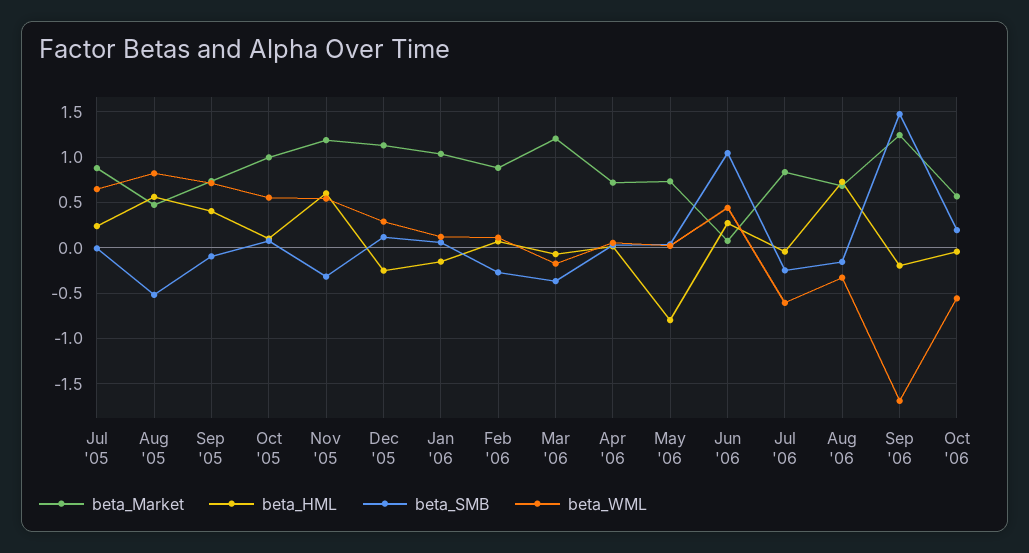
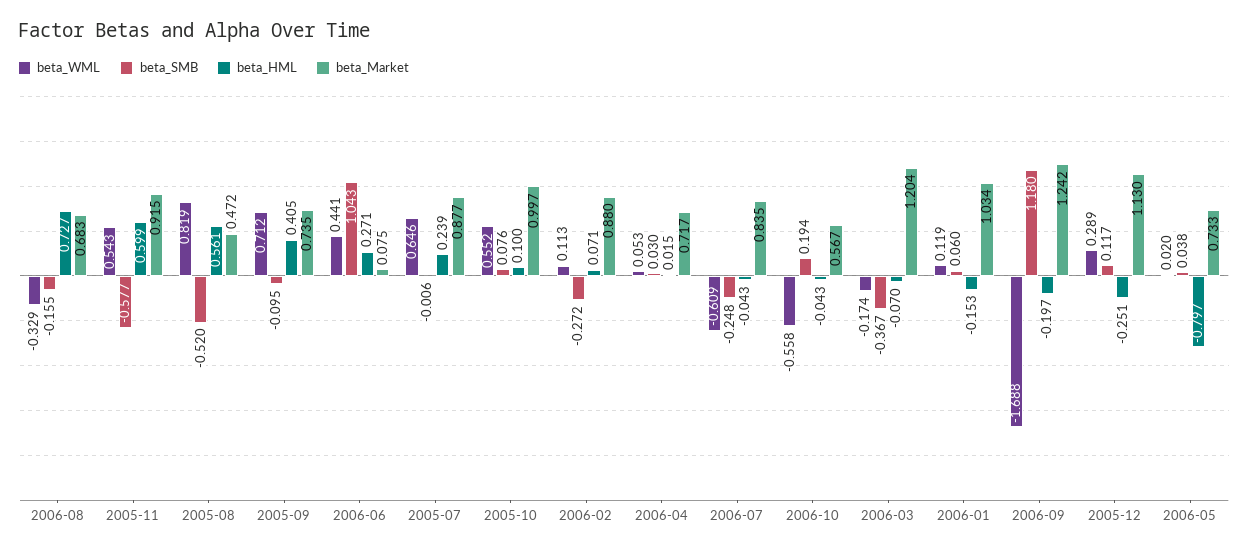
  {
    "beta_Market": {
      "Jul '05": 0.877,
      "Aug '05": 0.472,
      "Sep '05": 0.735,
      "Oct '05": 0.997,
-     "Nov '05": 1.2,
+     "Nov '05": 0.915,
      "Dec '05": 1.13,
      "Jan '06": 1.034,
      "Feb '06": 0.88,
      "Mar '06": 1.204,
      "Apr '06": 0.717,
      "May '06": 0.733,
      "Jun '06": 0.075,
      "Jul '06": 0.835,
      "Aug '06": 0.683,
      "Sep '06": 1.242,
      "Oct '06": 0.567
    },
    "beta_HML": {
      "Jul '05": 0.239,
      "Aug '05": 0.561,
      "Sep '05": 0.405,
      "Oct '05": 0.1,
      "Nov '05": 0.599,
      "Dec '05": -0.251,
      "Jan '06": -0.153,
      "Feb '06": 0.071,
      "Mar '06": -0.07,
      "Apr '06": 0.015,
      "May '06": -0.797,
      "Jun '06": 0.271,
      "Jul '06": -0.043,
      "Aug '06": 0.727,
      "Sep '06": -0.197,
      "Oct '06": -0.043
    },
    "beta_SMB": {
      "Jul '05": -0.006,
      "Aug '05": -0.52,
      "Sep '05": -0.095,
      "Oct '05": 0.076,
-     "Nov '05": -0.3,
+     "Nov '05": -0.577,
      "Dec '05": 0.117,
      "Jan '06": 0.06,
      "Feb '06": -0.272,
      "Mar '06": -0.367,
      "Apr '06": 0.03,
      "May '06": 0.038,
      "Jun '06": 1.043,
      "Jul '06": -0.248,
      "Aug '06": -0.155,
-     "Sep '06": 1.5,
+     "Sep '06": 1.18,
      "Oct '06": 0.194
    },
    "beta_WML": {
      "Jul '05": 0.646,
      "Aug '05": 0.819,
      "Sep '05": 0.712,
      "Oct '05": 0.552,
      "Nov '05": 0.543,
      "Dec '05": 0.289,
      "Jan '06": 0.119,
      "Feb '06": 0.113,
      "Mar '06": -0.174,
      "Apr '06": 0.053,
      "May '06": 0.02,
      "Jun '06": 0.441,
      "Jul '06": -0.609,
      "Aug '06": -0.329,
      "Sep '06": -1.688,
      "Oct '06": -0.558
    }
  }

